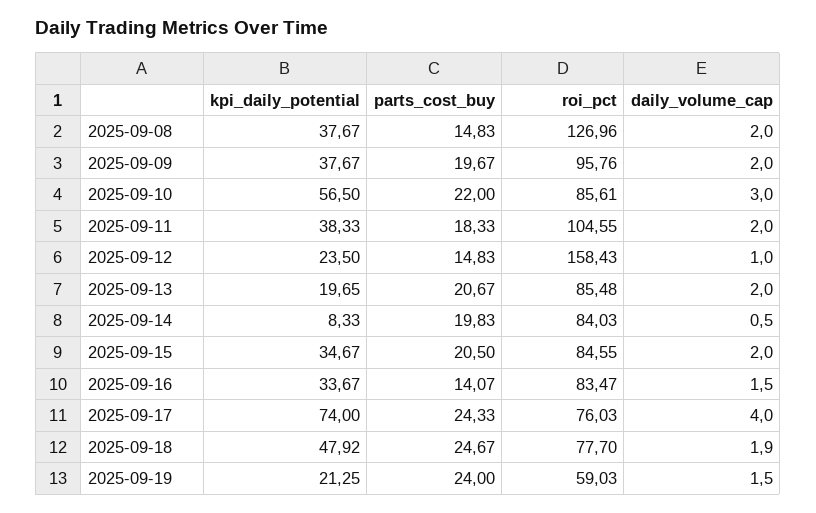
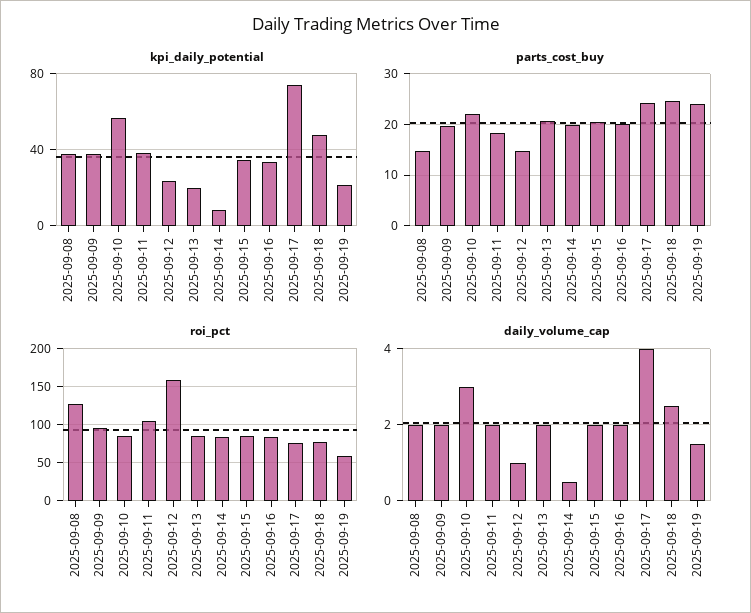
  {
    "kpi_daily_potential": {
      "2025-09-08": 37.67,
      "2025-09-09": 37.67,
      "2025-09-10": 56.5,
      "2025-09-11": 38.33,
      "2025-09-12": 23.5,
      "2025-09-13": 19.65,
      "2025-09-14": 8.33,
      "2025-09-15": 34.67,
      "2025-09-16": 33.67,
      "2025-09-17": 74,
      "2025-09-18": 47.92,
      "2025-09-19": 21.25
    },
    "parts_cost_buy": {
      "2025-09-08": 14.83,
      "2025-09-09": 19.67,
      "2025-09-10": 22,
      "2025-09-11": 18.33,
      "2025-09-12": 14.83,
      "2025-09-13": 20.67,
      "2025-09-14": 19.83,
      "2025-09-15": 20.5,
-     "2025-09-16": 14.07,
+     "2025-09-16": 20,
      "2025-09-17": 24.33,
      "2025-09-18": 24.67,
      "2025-09-19": 24
    },
    "roi_pct": {
      "2025-09-08": 126.96,
      "2025-09-09": 95.76,
      "2025-09-10": 85.61,
      "2025-09-11": 104.55,
      "2025-09-12": 158.43,
      "2025-09-13": 85.48,
      "2025-09-14": 84.03,
      "2025-09-15": 84.55,
      "2025-09-16": 83.47,
      "2025-09-17": 76.03,
      "2025-09-18": 77.7,
      "2025-09-19": 59.03
    },
    "daily_volume_cap": {
      "2025-09-08": 2,
      "2025-09-09": 2,
      "2025-09-10": 3,
      "2025-09-11": 2,
      "2025-09-12": 1,
      "2025-09-13": 2,
      "2025-09-14": 0.5,
      "2025-09-15": 2,
-     "2025-09-16": 1.5,
+     "2025-09-16": 2,
      "2025-09-17": 4,
-     "2025-09-18": 1.9,
+     "2025-09-18": 2.5,
      "2025-09-19": 1.5
    }
  }

